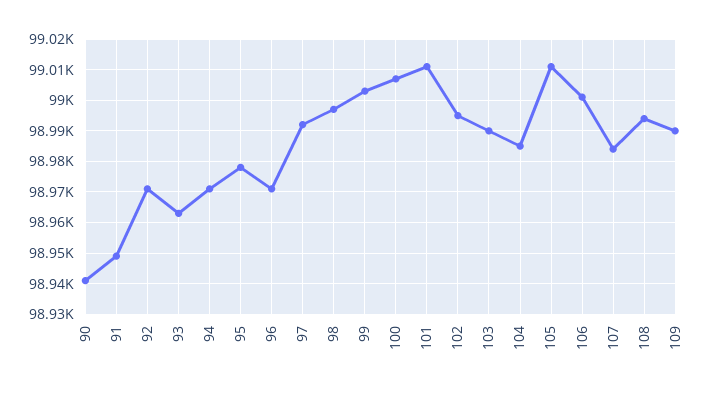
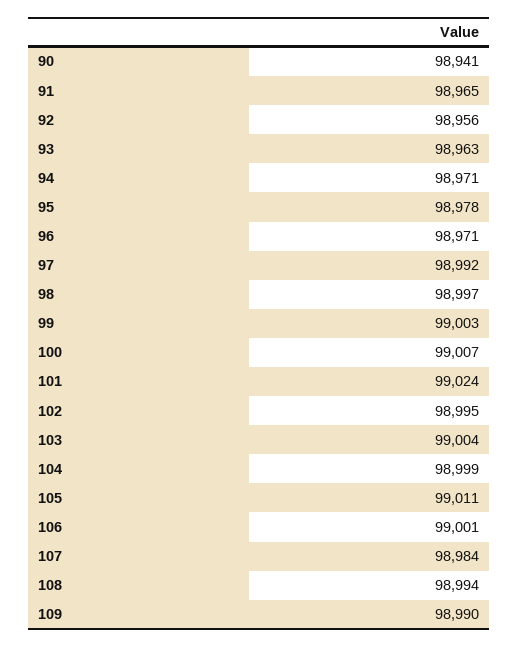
  {
    "90": 98941,
-   "91": 98950,
+   "91": 98965,
-   "92": 98970,
+   "92": 98956,
    "93": 98963,
    "94": 98971,
    "95": 98978,
    "96": 98971,
    "97": 98992,
    "98": 98997,
    "99": 99003,
    "100": 99007,
-   "101": 99010,
+   "101": 99024,
    "102": 98995,
-   "103": 98990,
+   "103": 99004,
-   "104": 98985,
+   "104": 98999,
    "105": 99011,
    "106": 99001,
    "107": 98984,
    "108": 98994,
    "109": 98990
  }

